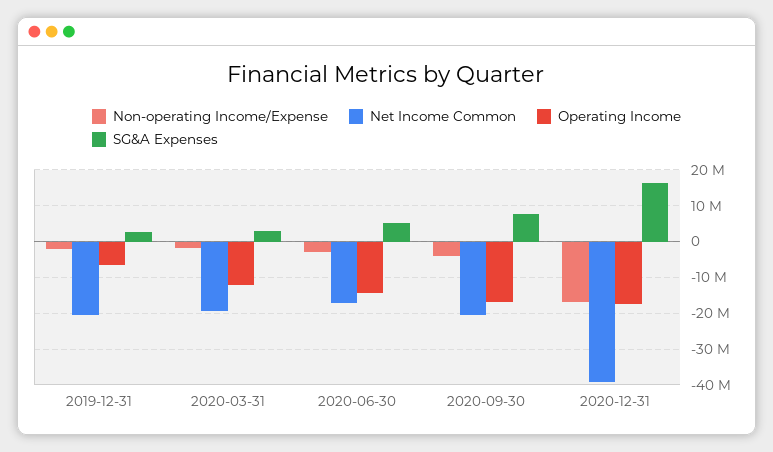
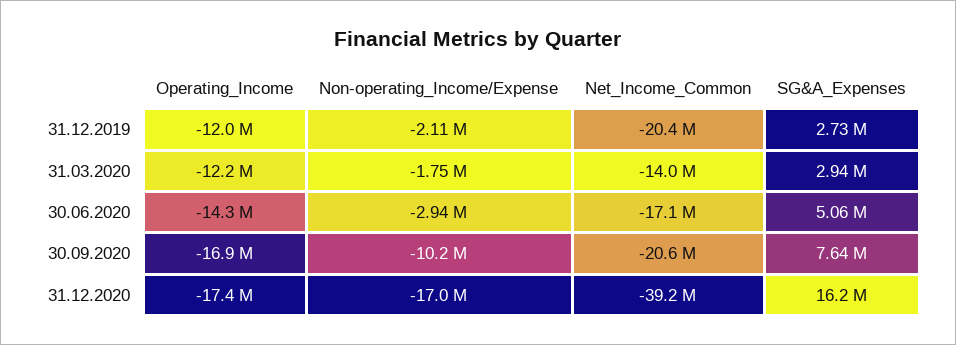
  {
    "Non-operating Income/Expense": {
      "2019-12-31": -2110000,
      "2020-03-31": -1750000,
      "2020-06-30": -2940000,
-     "2020-09-30": -4000000,
+     "2020-09-30": -10200000,
      "2020-12-31": -17000000
    },
    "Net Income Common": {
      "2019-12-31": -20400000,
-     "2020-03-31": -20000000,
+     "2020-03-31": -14000000,
      "2020-06-30": -17100000,
      "2020-09-30": -20600000,
      "2020-12-31": -39200000
    },
    "Operating Income": {
-     "2019-12-31": -6000000,
+     "2019-12-31": -12000000,
      "2020-03-31": -12200000,
      "2020-06-30": -14300000,
      "2020-09-30": -16900000,
      "2020-12-31": -17400000
    },
    "SG&A Expenses": {
      "2019-12-31": 2730000,
      "2020-03-31": 2940000,
      "2020-06-30": 5060000,
      "2020-09-30": 7640000,
      "2020-12-31": 16200000
    }
  }

